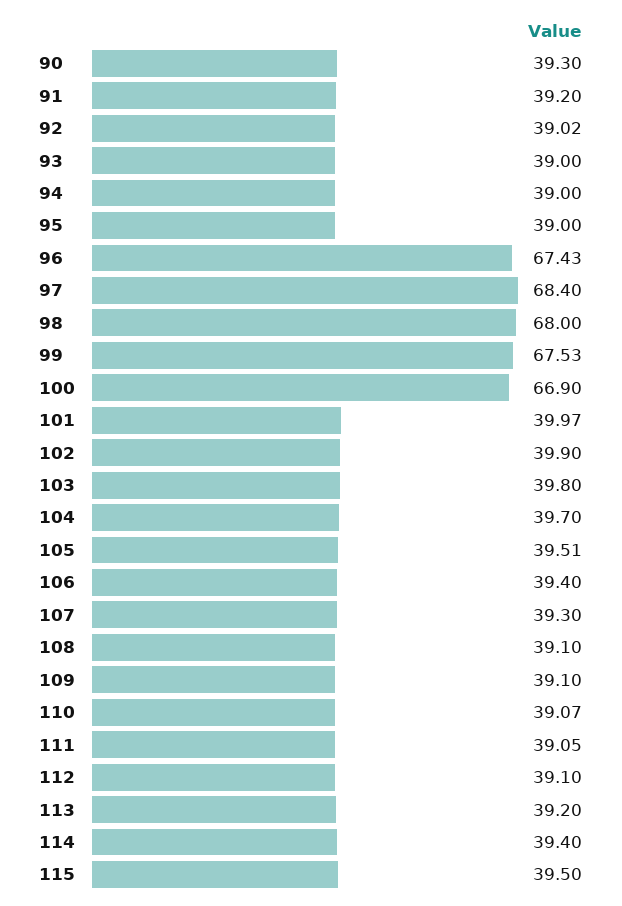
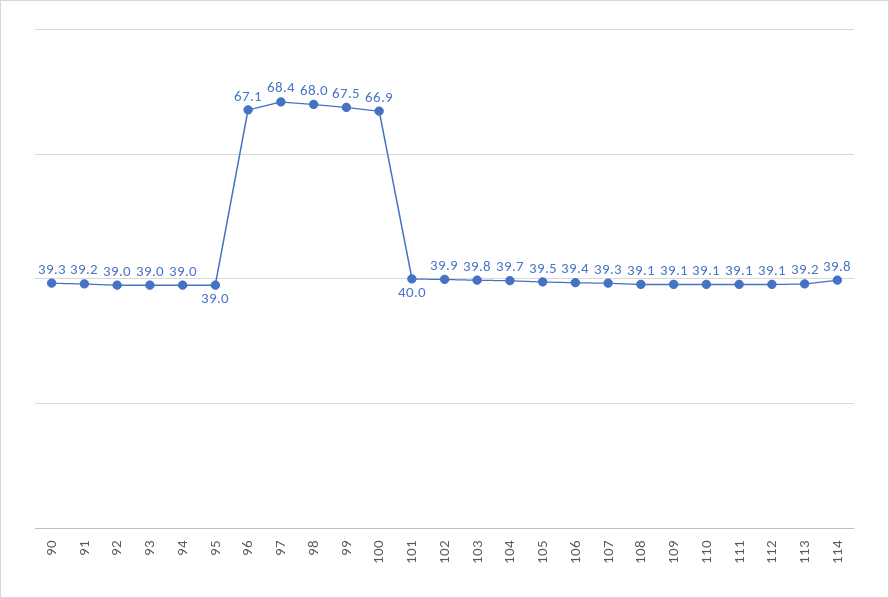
  {
    "90": 39.3,
    "91": 39.2,
    "92": 39.02,
    "93": 39,
    "94": 39,
    "95": 39,
-   "96": 67.43,
+   "96": 67.1,
    "97": 68.4,
    "98": 68,
    "99": 67.53,
    "100": 66.9,
    "101": 39.97,
    "102": 39.9,
    "103": 39.8,
    "104": 39.7,
    "105": 39.51,
    "106": 39.4,
    "107": 39.3,
    "108": 39.1,
    "109": 39.1,
    "110": 39.07,
    "111": 39.05,
    "112": 39.1,
    "113": 39.2,
-   "114": 39.4,
+   "114": 39.8
-   "115": 39.5
  }

